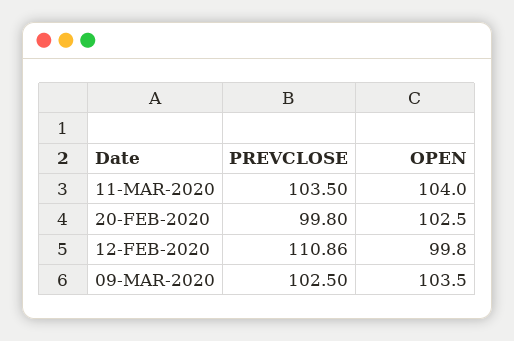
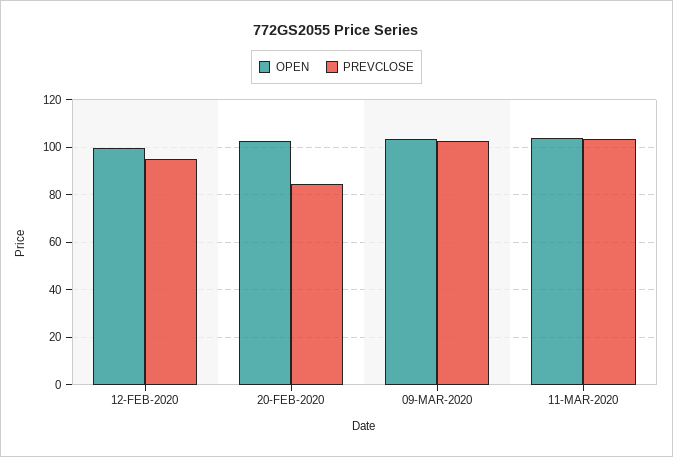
  {
    "PREVCLOSE": {
      "11-MAR-2020": 103.5,
-     "20-FEB-2020": 99.8,
+     "20-FEB-2020": 85,
-     "12-FEB-2020": 110.86,
+     "12-FEB-2020": 95,
      "09-MAR-2020": 102.5
    },
    "OPEN": {
      "11-MAR-2020": 104,
      "20-FEB-2020": 102.5,
      "12-FEB-2020": 99.8,
      "09-MAR-2020": 103.5
    }
  }

